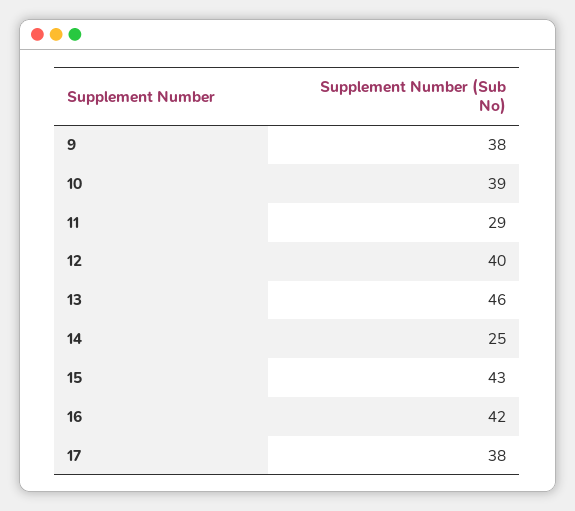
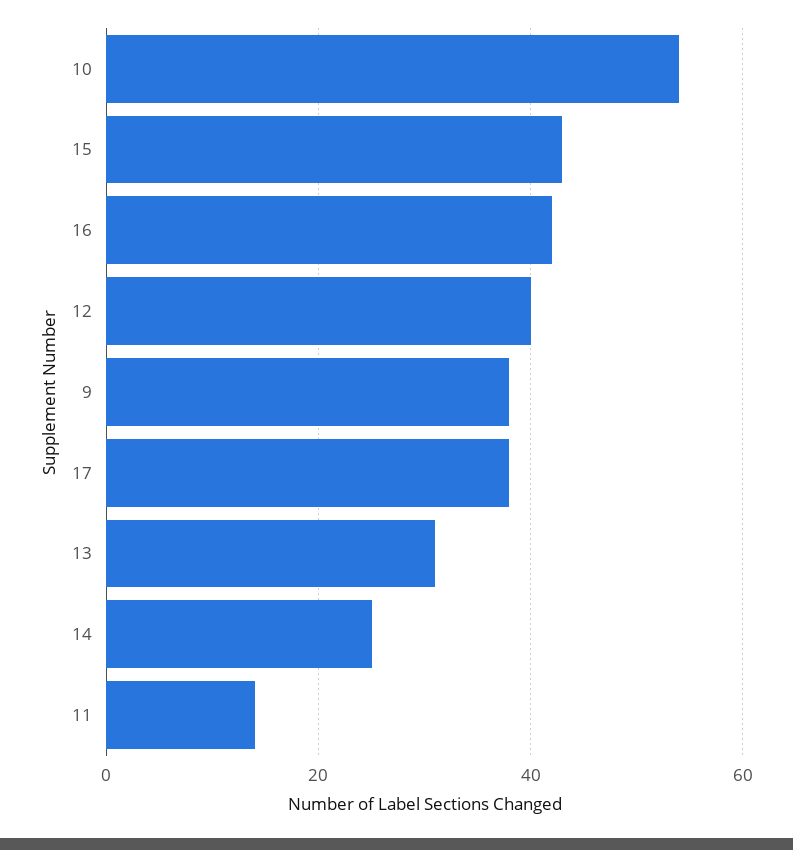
  {
    "9": 38,
-   "10": 39,
+   "10": 55,
-   "11": 29,
+   "11": 15,
    "12": 40,
-   "13": 46,
+   "13": 30,
    "14": 25,
    "15": 43,
    "16": 42,
    "17": 38
  }

